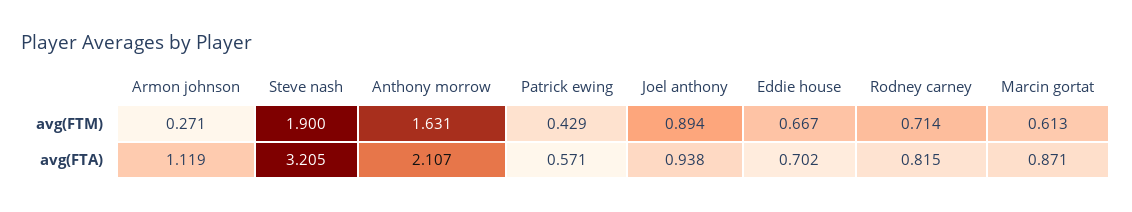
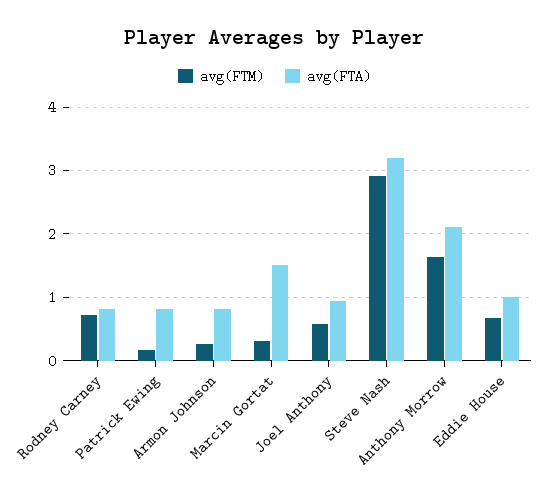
  {
    "avg(FTM)": {
      "Armon johnson": 0.271,
-     "Steve nash": 1.9,
+     "Steve nash": 2.9,
      "Anthony morrow": 1.631,
-     "Patrick ewing": 0.429,
+     "Patrick ewing": 0.2,
-     "Joel anthony": 0.894,
+     "Joel anthony": 0.6,
      "Eddie house": 0.667,
      "Rodney carney": 0.714,
-     "Marcin gortat": 0.613
+     "Marcin gortat": 0.3
    },
    "avg(FTA)": {
-     "Armon johnson": 1.119,
+     "Armon johnson": 0.8,
      "Steve nash": 3.205,
      "Anthony morrow": 2.107,
-     "Patrick ewing": 0.571,
+     "Patrick ewing": 0.8,
      "Joel anthony": 0.938,
-     "Eddie house": 0.702,
+     "Eddie house": 1,
      "Rodney carney": 0.815,
-     "Marcin gortat": 0.871
+     "Marcin gortat": 1.5
    }
  }

